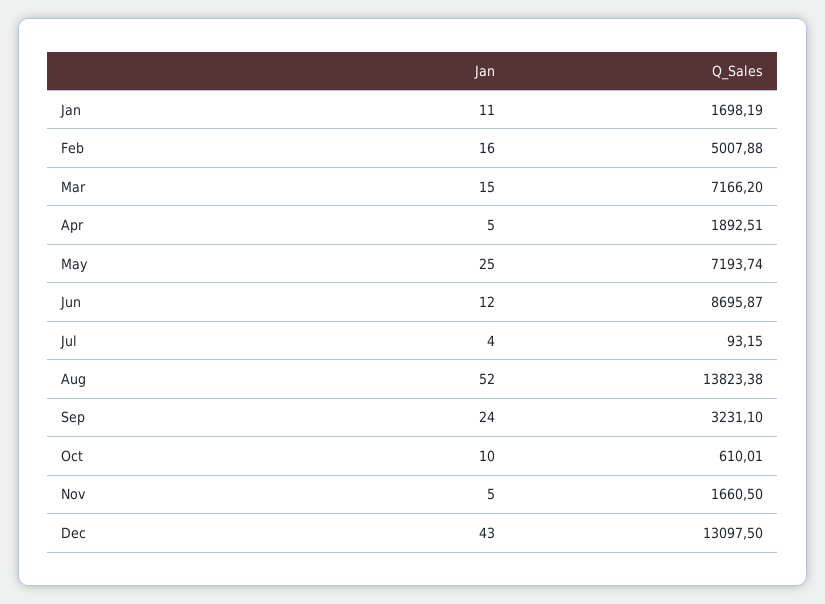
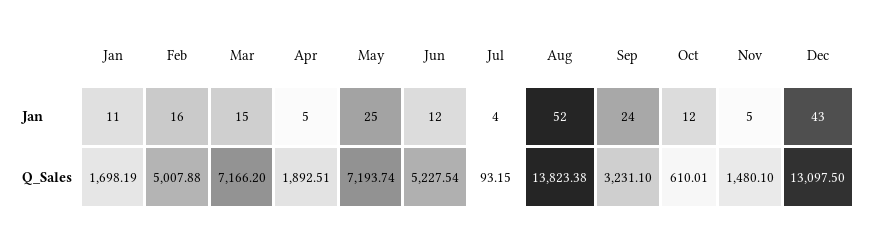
  {
    "Jan": {
      "Jan": 11,
      "Feb": 16,
      "Mar": 15,
      "Apr": 5,
      "May": 25,
      "Jun": 12,
      "Jul": 4,
      "Aug": 52,
      "Sep": 24,
-     "Oct": 10,
+     "Oct": 12,
      "Nov": 5,
      "Dec": 43
    },
    "Q_Sales": {
      "Jan": 1698.19,
      "Feb": 5007.88,
      "Mar": 7166.2,
      "Apr": 1892.51,
      "May": 7193.74,
-     "Jun": 8695.87,
+     "Jun": 5227.54,
      "Jul": 93.15,
      "Aug": 13823.38,
      "Sep": 3231.1,
      "Oct": 610.01,
-     "Nov": 1660.5,
+     "Nov": 1480.1,
      "Dec": 13097.5
    }
  }

